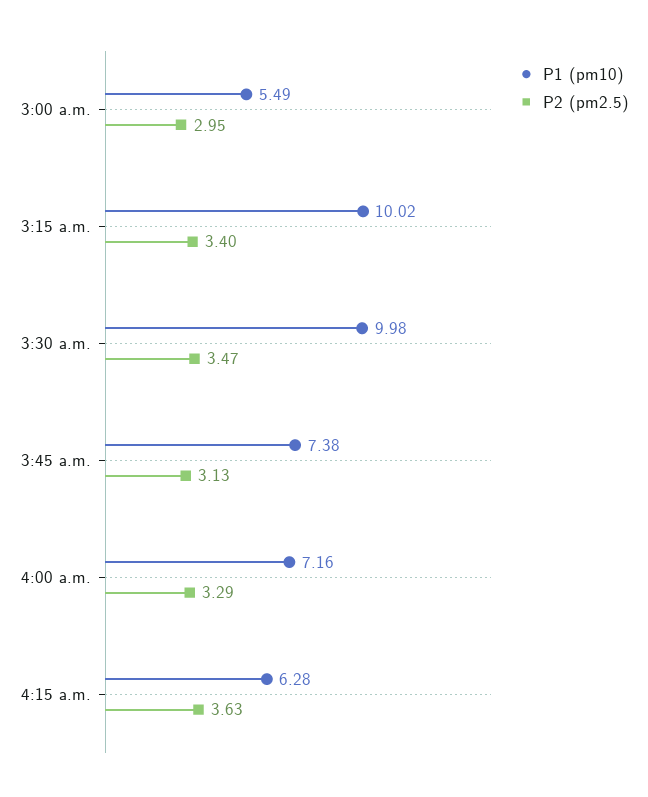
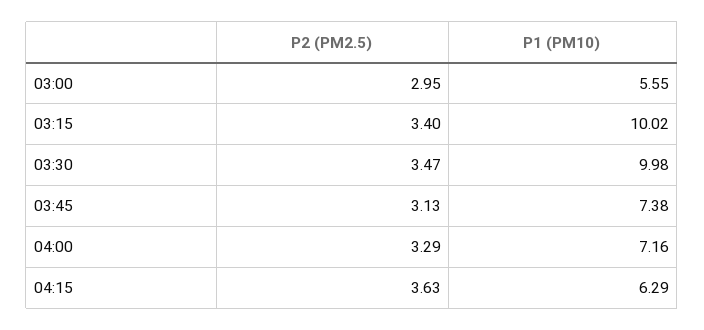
  {
    "P1 (pm10)": {
-     "3:00 a.m.": 5.49,
+     "3:00 a.m.": 5.55,
      "3:15 a.m.": 10.02,
      "3:30 a.m.": 9.98,
      "3:45 a.m.": 7.38,
      "4:00 a.m.": 7.16,
-     "4:15 a.m.": 6.28
+     "4:15 a.m.": 6.29
    },
    "P2 (pm2.5)": {
      "3:00 a.m.": 2.95,
      "3:15 a.m.": 3.4,
      "3:30 a.m.": 3.47,
      "3:45 a.m.": 3.13,
      "4:00 a.m.": 3.29,
      "4:15 a.m.": 3.63
    }
  }

